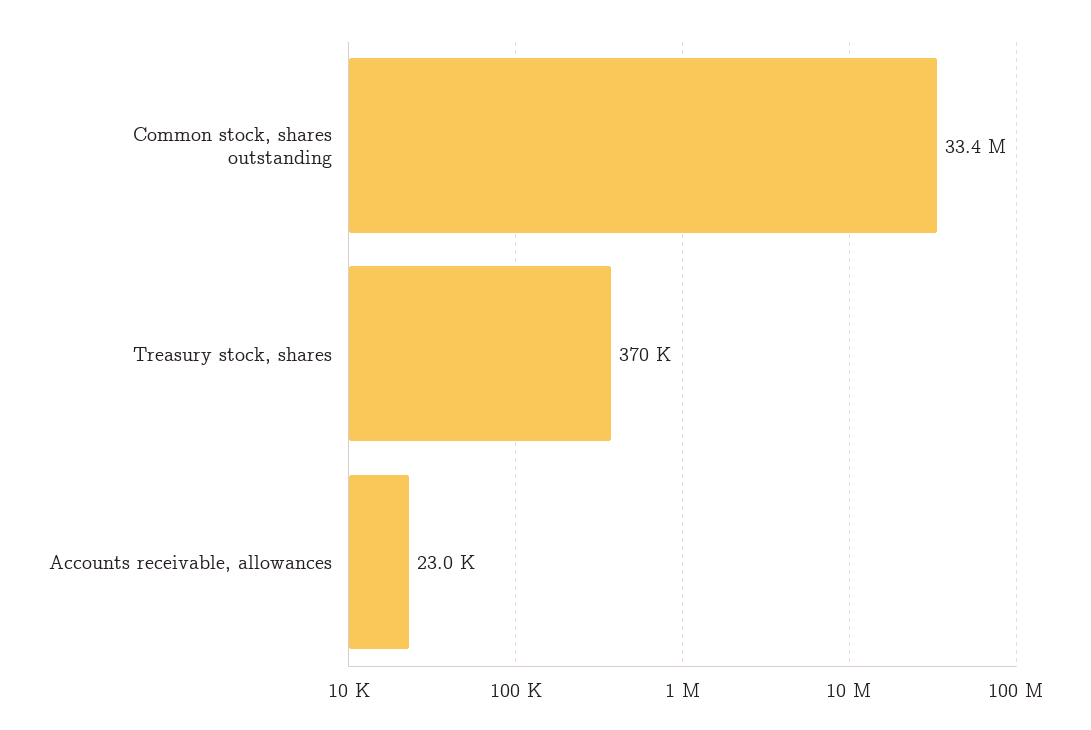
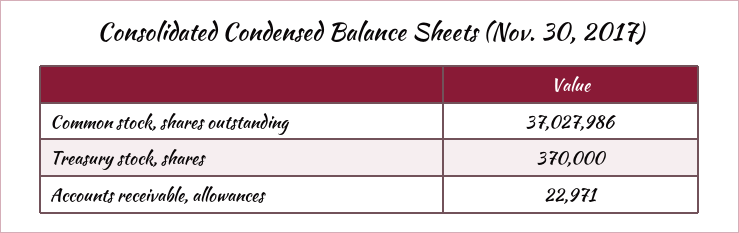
  {
-   "Common stock, shares outstanding": 33400000,
+   "Common stock, shares outstanding": 37027986,
    "Treasury stock, shares": 370000,
    "Accounts receivable, allowances": 22971
  }

